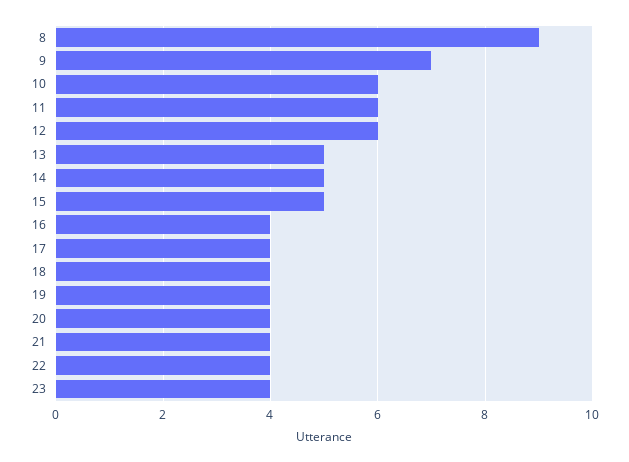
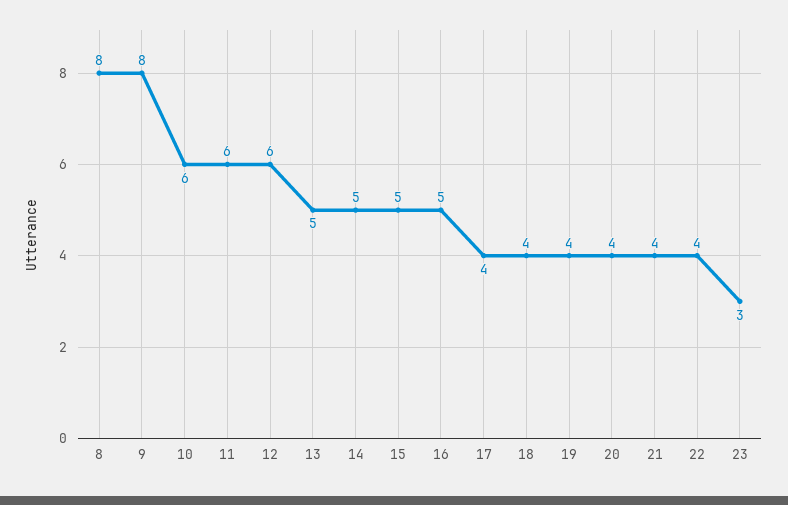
  {
-   "8": 9,
+   "8": 8,
-   "9": 7,
+   "9": 8,
    "10": 6,
    "11": 6,
    "12": 6,
    "13": 5,
    "14": 5,
    "15": 5,
-   "16": 4,
+   "16": 5,
    "17": 4,
    "18": 4,
    "19": 4,
    "20": 4,
    "21": 4,
    "22": 4,
-   "23": 4
+   "23": 3
  }

